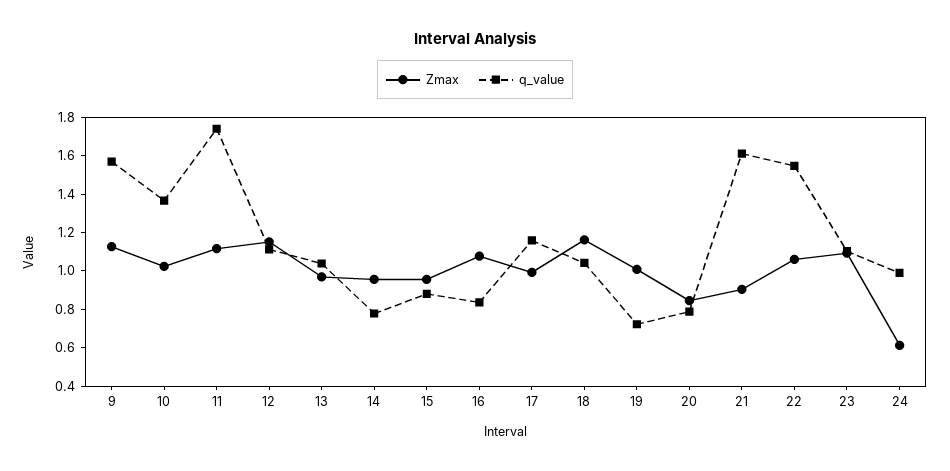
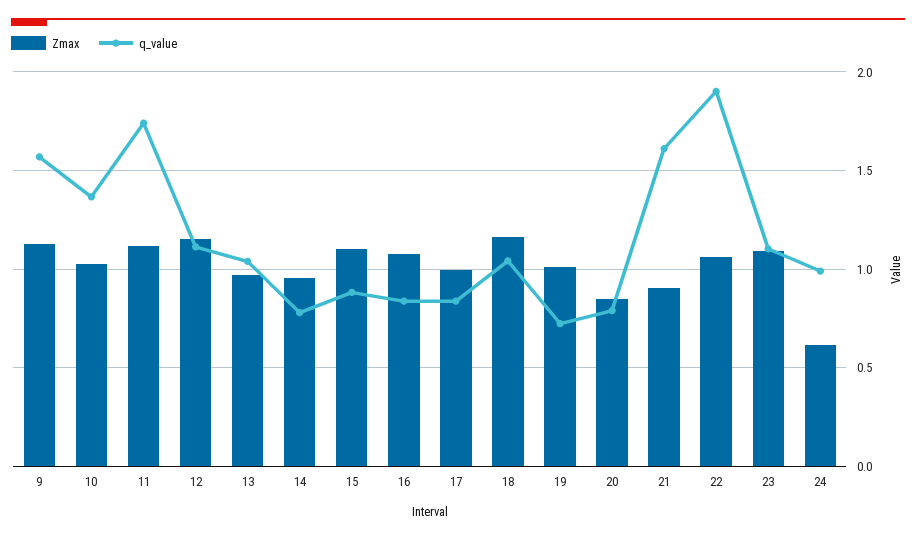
  {
    "Zmax": {
      "9": 1.15,
      "10": 1,
      "11": 1.1,
      "12": 1.15,
      "13": 0.95,
      "14": 0.95,
-     "15": 0.95,
+     "15": 1.1,
      "16": 1.1,
      "17": 1,
      "18": 1.15,
      "19": 1,
      "20": 0.85,
      "21": 0.9,
      "22": 1.05,
      "23": 1.1,
      "24": 0.6
    },
    "q_value": {
      "9": 1.55,
      "10": 1.35,
      "11": 1.75,
      "12": 1.1,
      "13": 1.05,
      "14": 0.8,
      "15": 0.9,
      "16": 0.85,
-     "17": 1.15,
+     "17": 0.85,
      "18": 1.05,
      "19": 0.7,
      "20": 0.8,
      "21": 1.6,
-     "22": 1.55,
+     "22": 1.9,
      "23": 1.1,
      "24": 1
    }
  }

